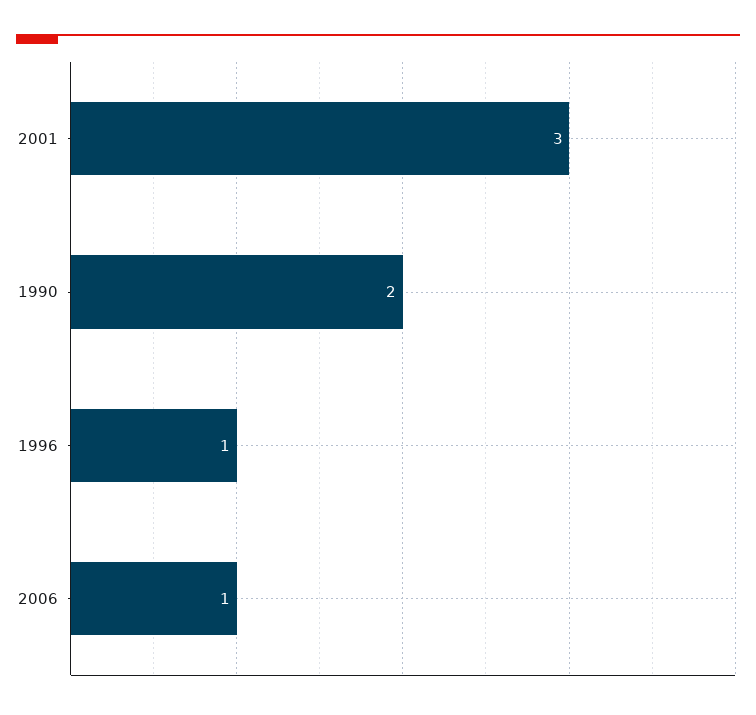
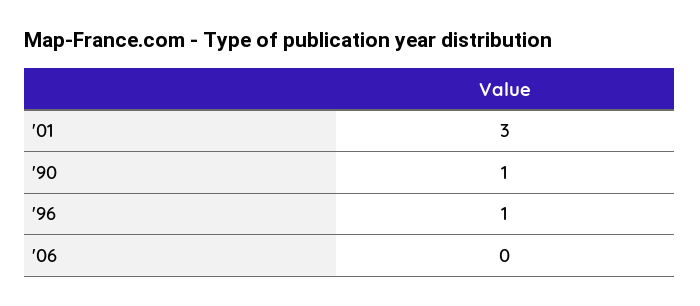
  {
    "2001": 3,
-   "1990": 2,
+   "1990": 1,
    "1996": 1,
-   "2006": 1
+   "2006": 0
  }

